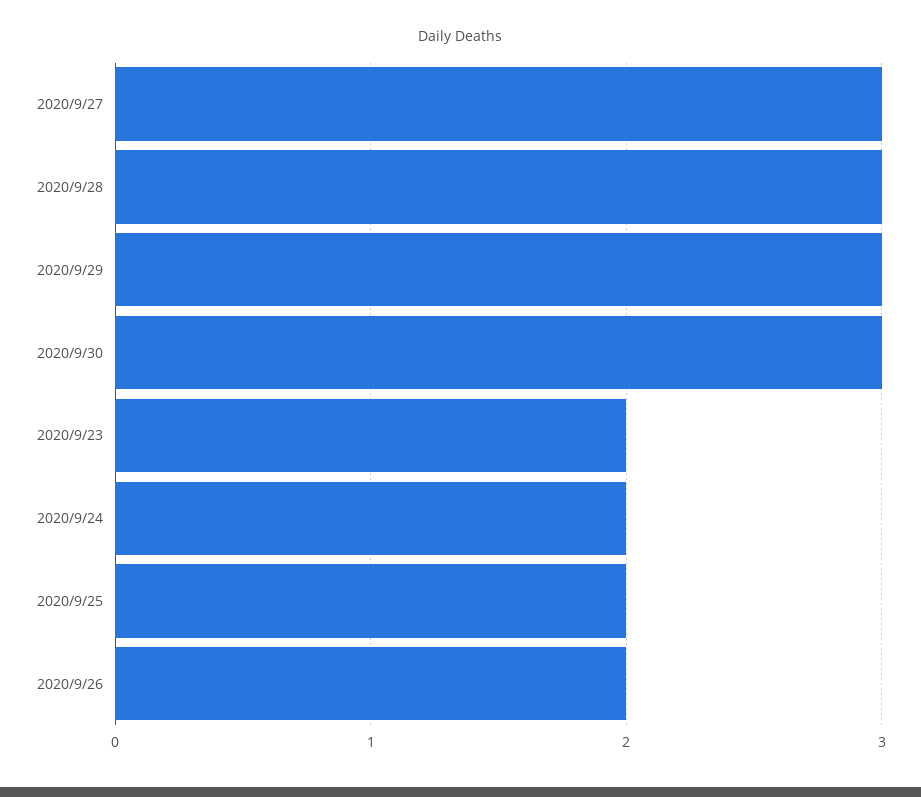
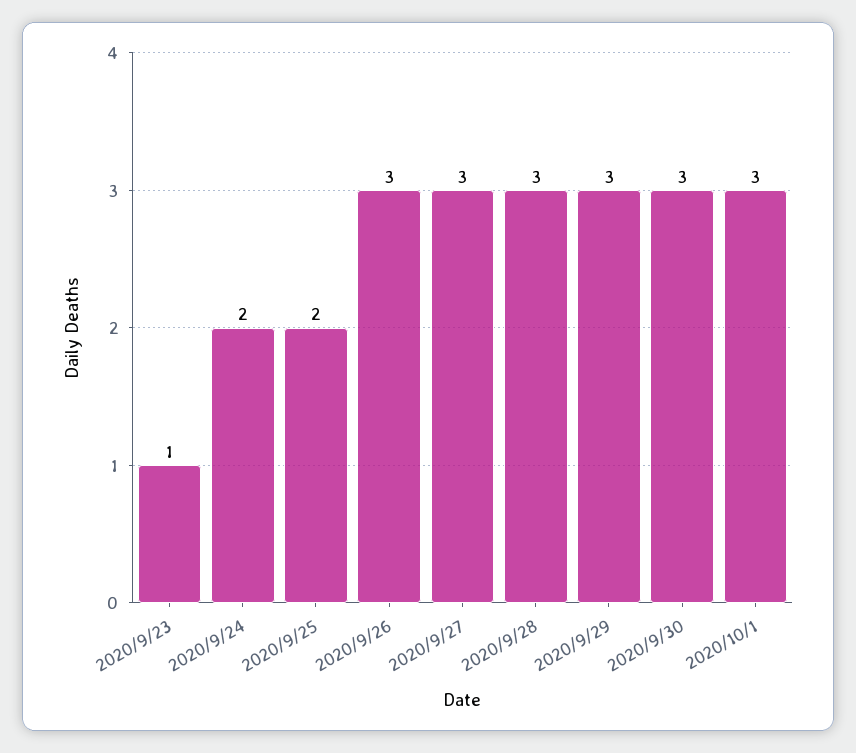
  {
    "2020/9/27": 3,
    "2020/9/28": 3,
    "2020/9/29": 3,
    "2020/9/30": 3,
-   "2020/9/23": 2,
+   "2020/9/23": 1,
    "2020/9/24": 2,
    "2020/9/25": 2,
-   "2020/9/26": 2
+   "2020/9/26": 3,
+   "2020/10/1": 3
  }

